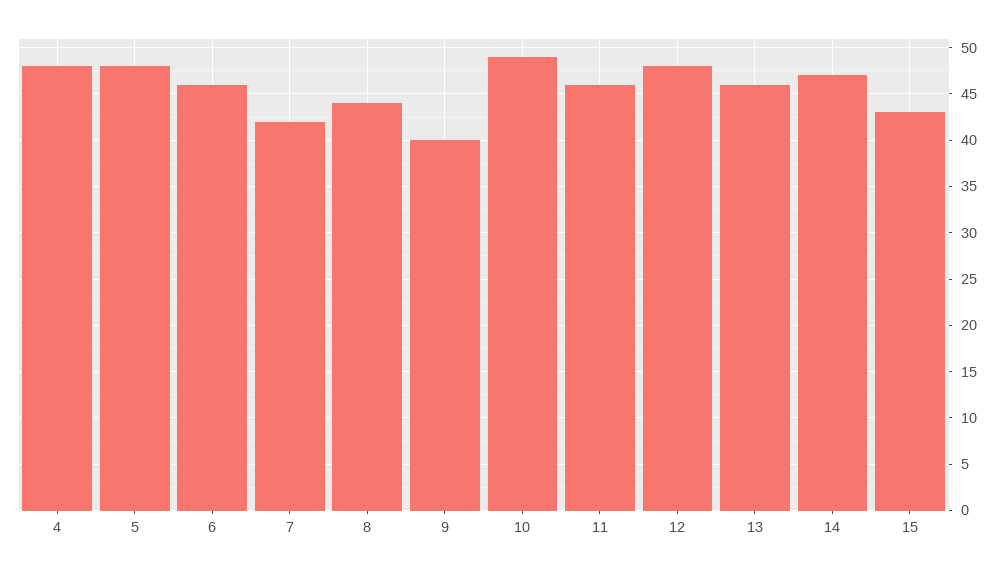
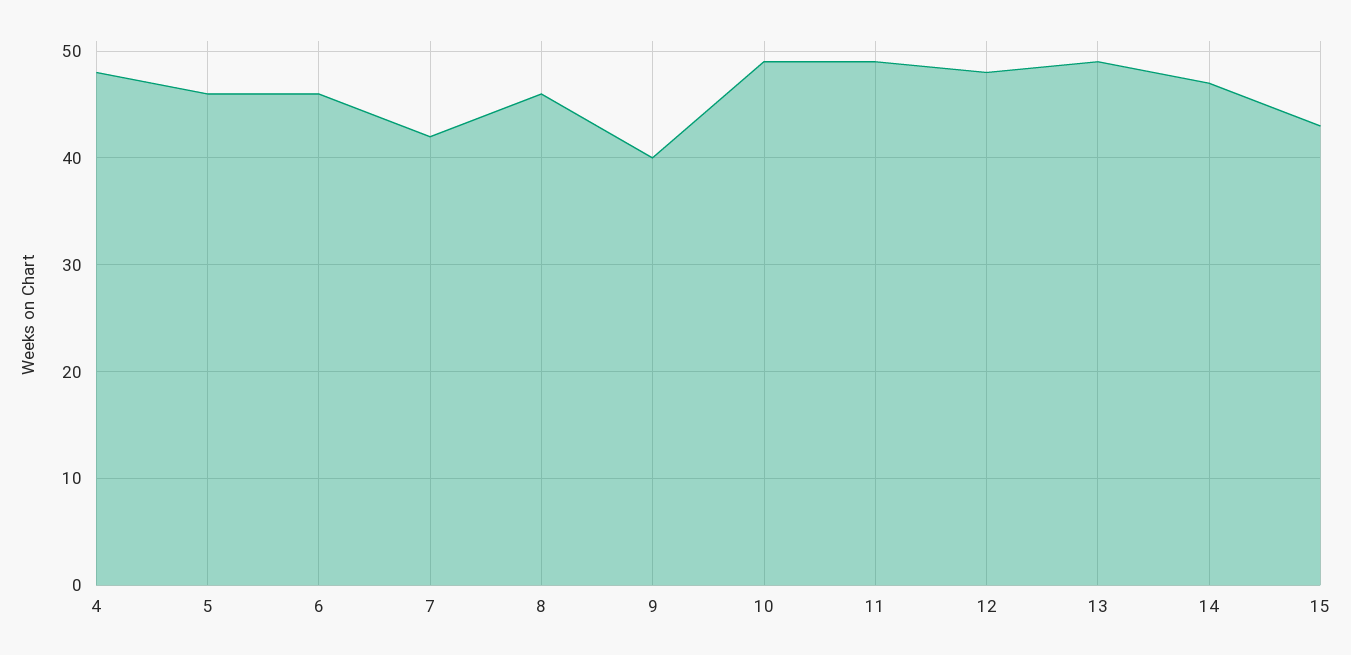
  {
    "4": 48,
-   "5": 48,
+   "5": 46,
    "6": 46,
    "7": 42,
-   "8": 44,
+   "8": 46,
    "9": 40,
    "10": 49,
-   "11": 46,
+   "11": 49,
    "12": 48,
-   "13": 46,
+   "13": 49,
    "14": 47,
    "15": 43
  }

